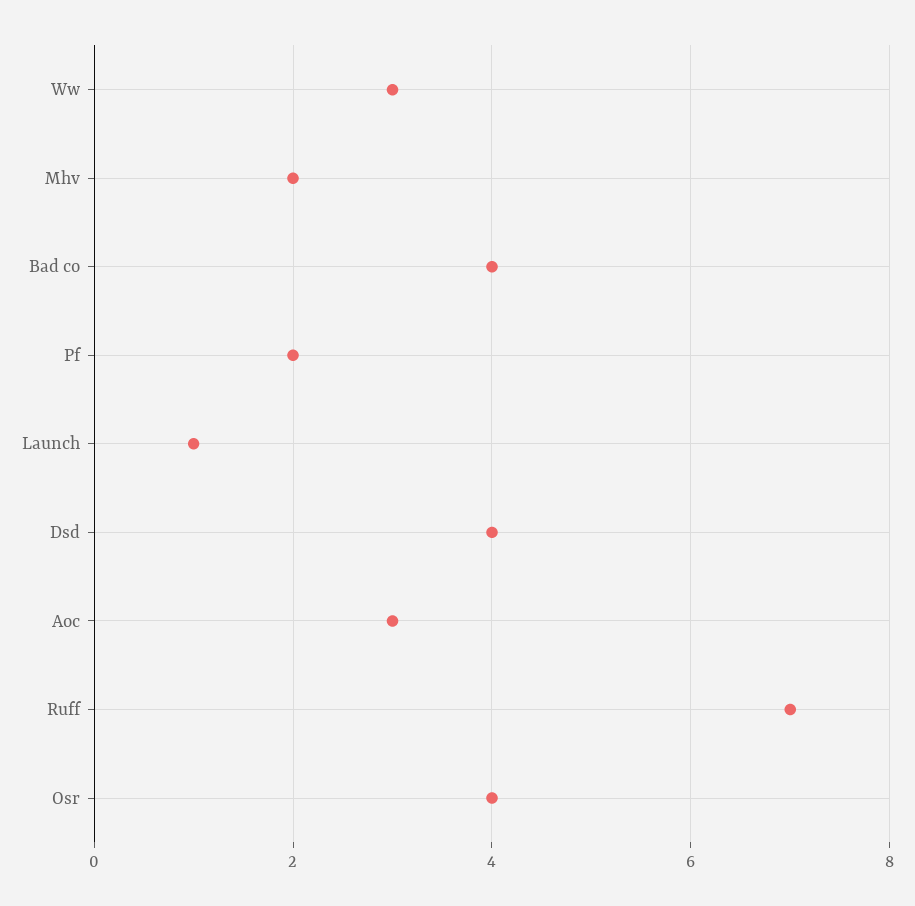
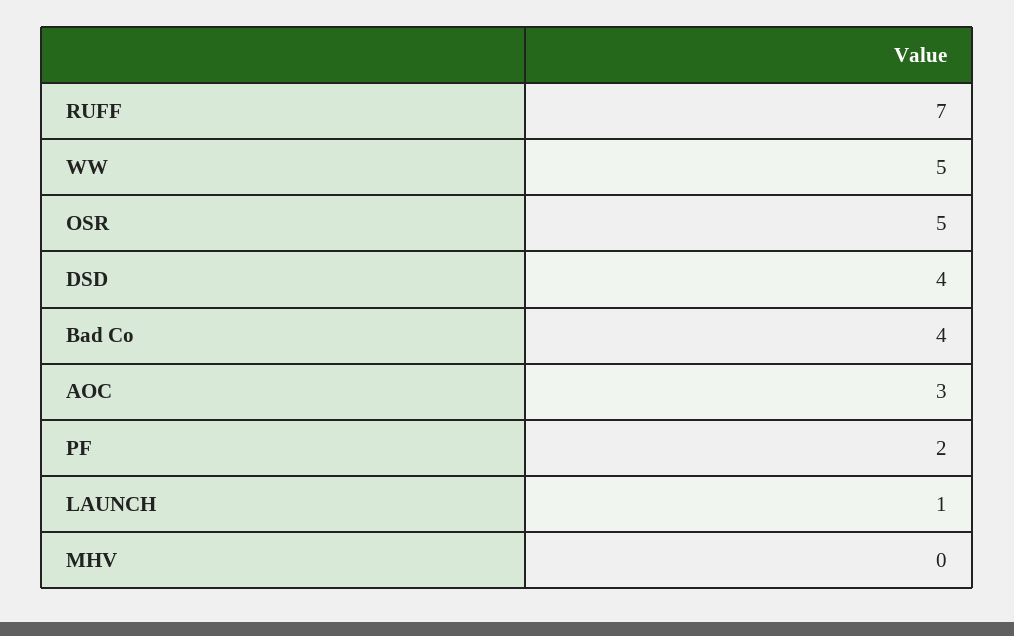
  {
-   "Ww": 3,
+   "Ww": 5,
-   "Mhv": 2,
+   "Mhv": 0,
    "Bad co": 4,
    "Pf": 2,
    "Launch": 1,
    "Dsd": 4,
    "Aoc": 3,
    "Ruff": 7,
-   "Osr": 4
+   "Osr": 5
  }

